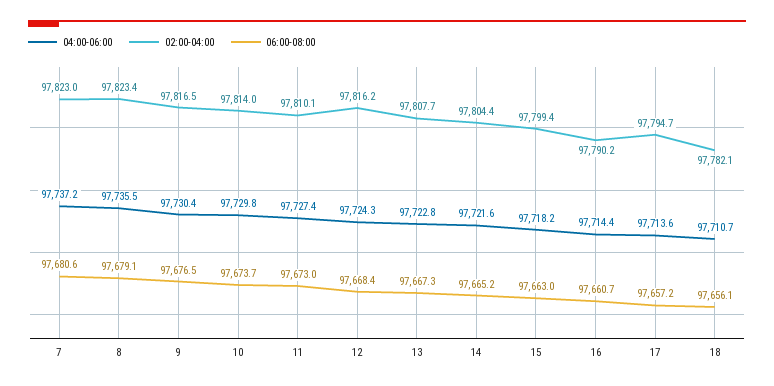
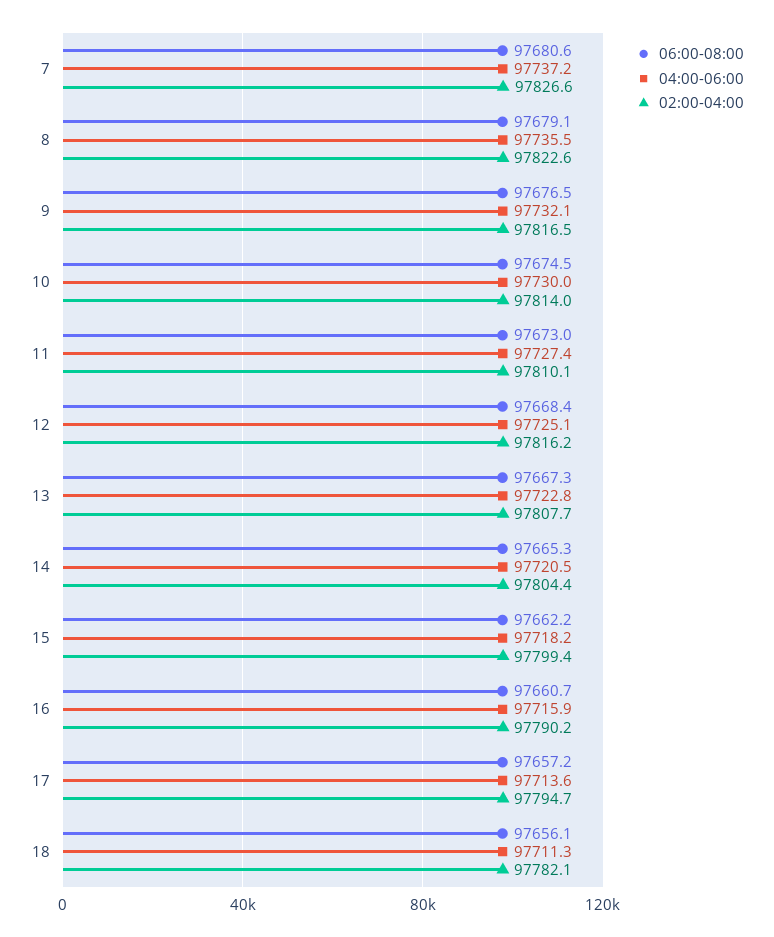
  {
    "04:00-06:00": {
      "7": 97737.2,
      "8": 97735.5,
-     "9": 97730.4,
+     "9": 97732.1,
-     "10": 97729.8,
+     "10": 97730,
      "11": 97727.4,
-     "12": 97724.3,
+     "12": 97725.1,
      "13": 97722.8,
-     "14": 97721.6,
+     "14": 97720.5,
      "15": 97718.2,
-     "16": 97714.4,
+     "16": 97715.9,
      "17": 97713.6,
-     "18": 97710.7
+     "18": 97711.3
    },
    "02:00-04:00": {
-     "7": 97823,
+     "7": 97826.6,
-     "8": 97823.4,
+     "8": 97822.6,
      "9": 97816.5,
      "10": 97814,
      "11": 97810.1,
      "12": 97816.2,
      "13": 97807.7,
      "14": 97804.4,
      "15": 97799.4,
      "16": 97790.2,
      "17": 97794.7,
      "18": 97782.1
    },
    "06:00-08:00": {
      "7": 97680.6,
      "8": 97679.1,
      "9": 97676.5,
-     "10": 97673.7,
+     "10": 97674.5,
      "11": 97673,
      "12": 97668.4,
      "13": 97667.3,
-     "14": 97665.2,
+     "14": 97665.3,
-     "15": 97663,
+     "15": 97662.2,
      "16": 97660.7,
      "17": 97657.2,
      "18": 97656.1
    }
  }

